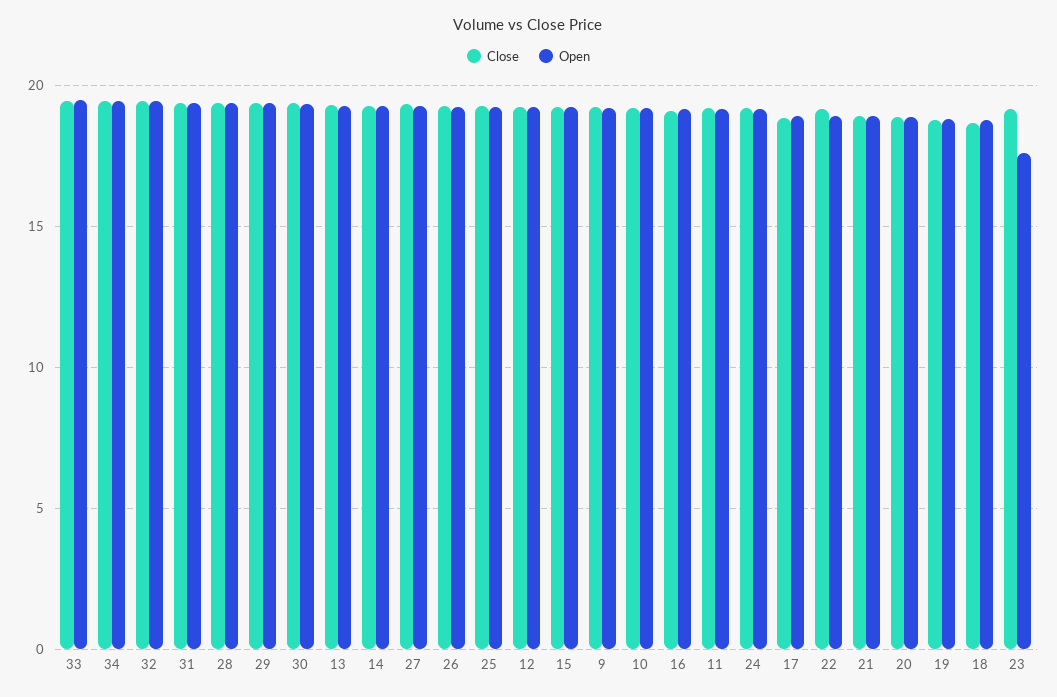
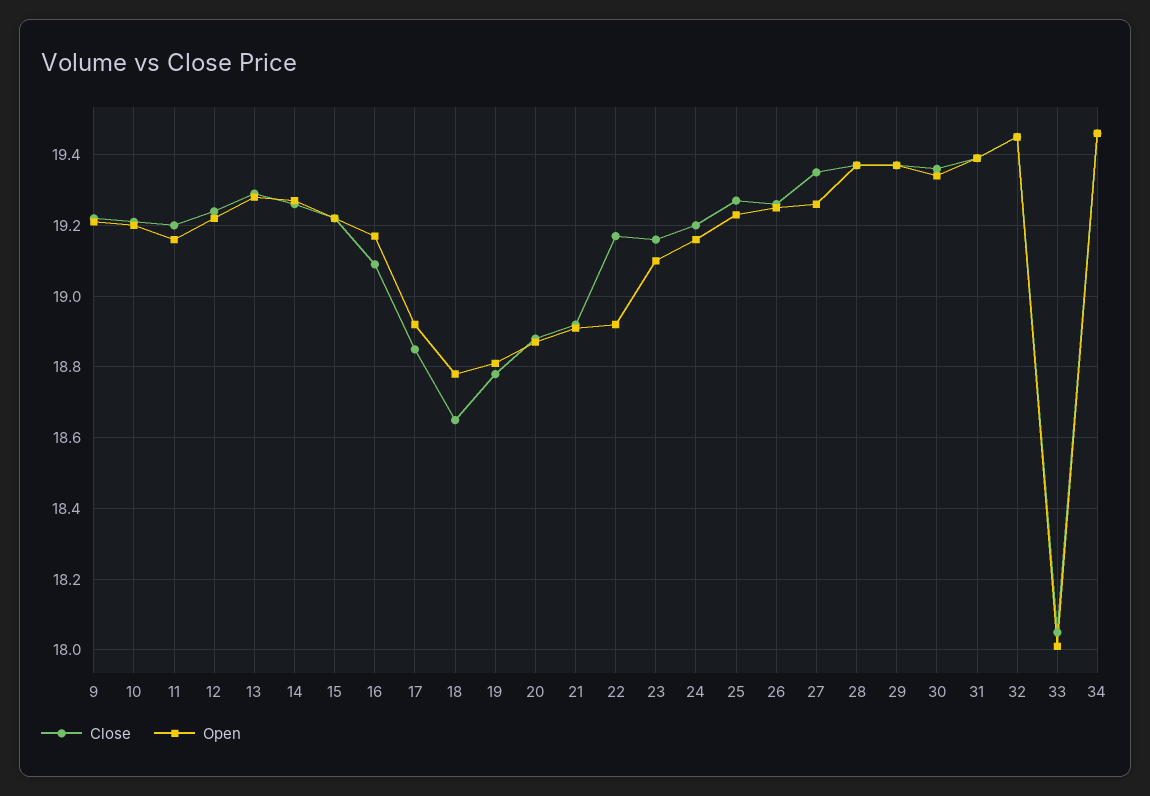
  {
    "Close": {
-     "33": 19.5,
+     "33": 18.05,
      "34": 19.45,
      "32": 19.45,
      "31": 19.4,
      "28": 19.35,
      "29": 19.35,
      "30": 19.35,
      "13": 19.3,
      "14": 19.25,
      "27": 19.35,
      "26": 19.25,
      "25": 19.25,
      "12": 19.25,
      "15": 19.2,
      "9": 19.2,
      "10": 19.2,
      "16": 19.1,
      "11": 19.2,
      "24": 19.2,
      "17": 18.85,
      "22": 19.15,
      "21": 18.9,
      "20": 18.9,
      "19": 18.8,
      "18": 18.65,
      "23": 19.15
    },
    "Open": {
-     "33": 19.5,
+     "33": 18,
      "34": 19.45,
      "32": 19.45,
      "31": 19.4,
      "28": 19.35,
      "29": 19.35,
      "30": 19.35,
      "13": 19.3,
      "14": 19.25,
      "27": 19.25,
      "26": 19.25,
      "25": 19.25,
      "12": 19.2,
      "15": 19.2,
      "9": 19.2,
      "10": 19.2,
      "16": 19.15,
      "11": 19.15,
      "24": 19.15,
      "17": 18.9,
      "22": 18.9,
      "21": 18.9,
      "20": 18.85,
      "19": 18.8,
      "18": 18.8,
-     "23": 17.5
+     "23": 19.1
    }
  }

